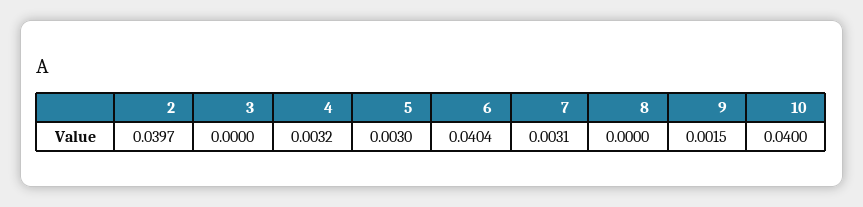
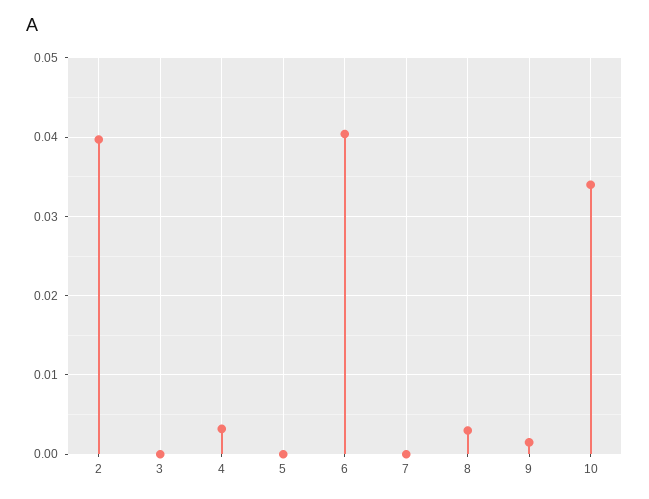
  {
    "2": 0.0397,
    "3": 0,
    "4": 0.0032,
-   "5": 0.003,
+   "5": 0,
    "6": 0.0404,
-   "7": 0.0031,
+   "7": 0,
-   "8": 0,
+   "8": 0.003,
    "9": 0.0015,
-   "10": 0.04
+   "10": 0.034
  }

